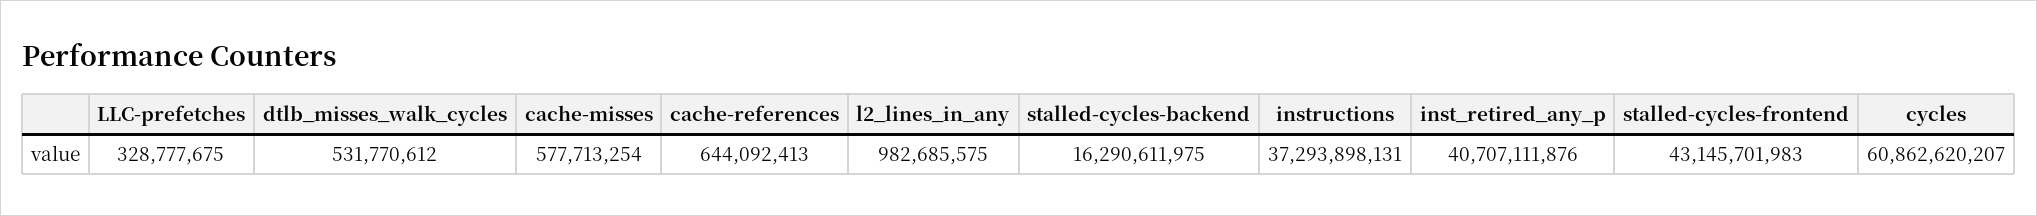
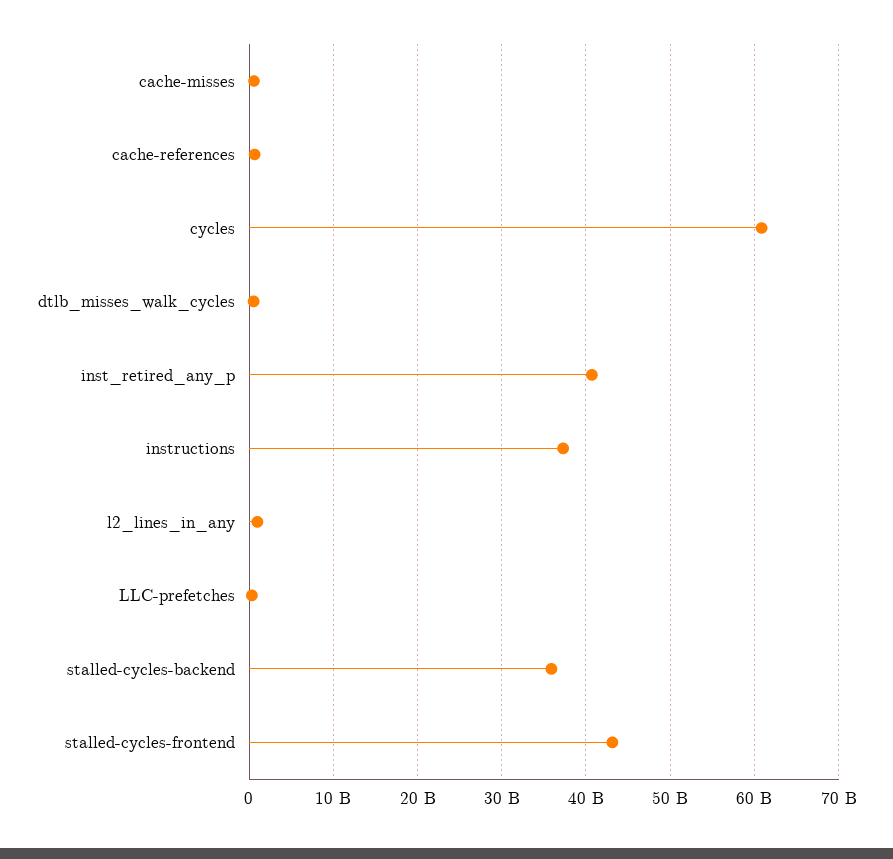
  {
    "LLC-prefetches": 328777675,
    "dtlb_misses_walk_cycles": 531770612,
    "cache-misses": 577713254,
    "cache-references": 644092413,
    "l2_lines_in_any": 982685575,
-   "stalled-cycles-backend": 16290611975,
+   "stalled-cycles-backend": 36000000000,
    "instructions": 37293898131,
    "inst_retired_any_p": 40707111876,
    "stalled-cycles-frontend": 43145701983,
    "cycles": 60862620207
  }

